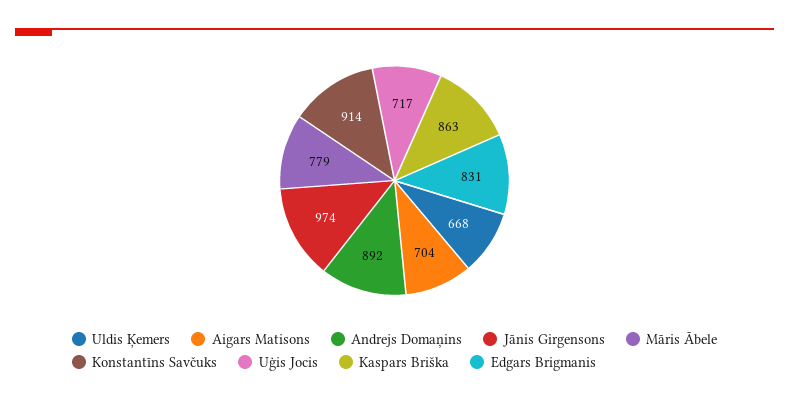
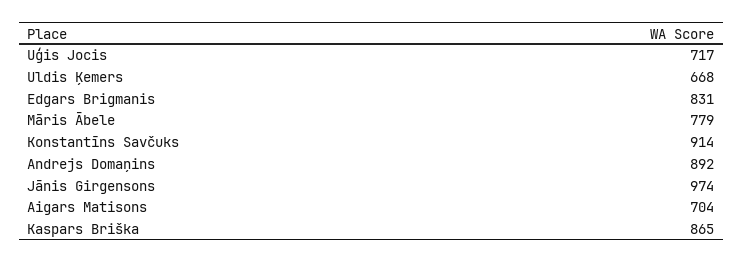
  {
    "Uldis Ķemers": 668,
    "Aigars Matisons": 704,
    "Andrejs Domaņins": 892,
    "Jānis Girgensons": 974,
    "Māris Ābele": 779,
    "Konstantīns Savčuks": 914,
    "Uģis Jocis": 717,
-   "Kaspars Briška": 863,
+   "Kaspars Briška": 865,
    "Edgars Brigmanis": 831
  }

